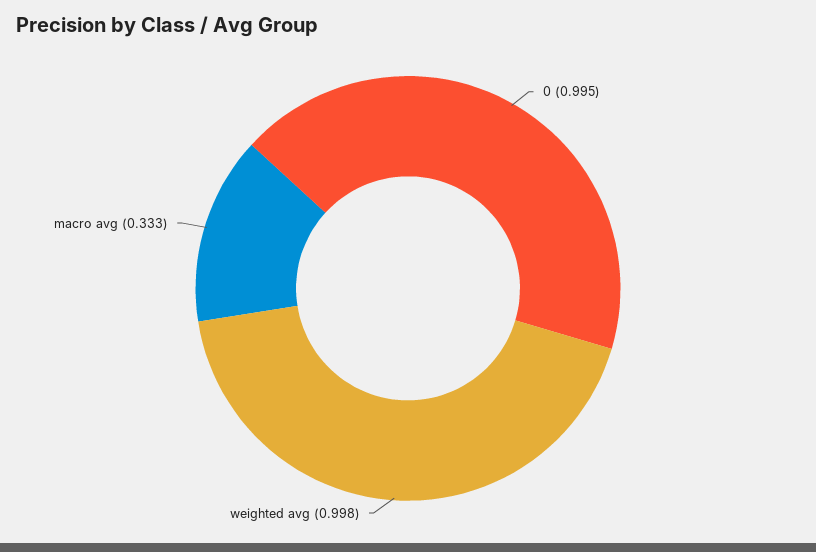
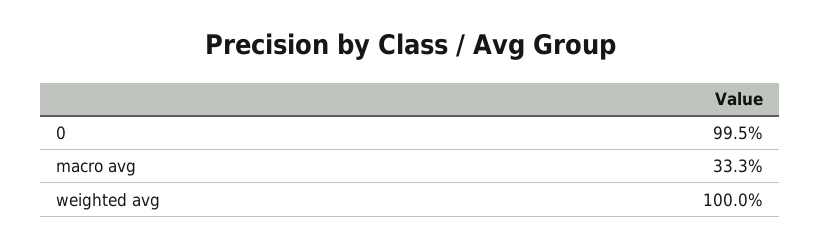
  {
    "0": 0.995,
-   "weighted avg": 0.998,
+   "weighted avg": 1,
    "macro avg": 0.333
  }

